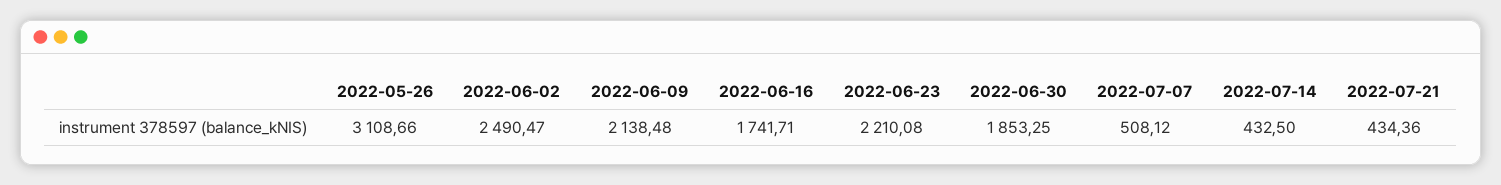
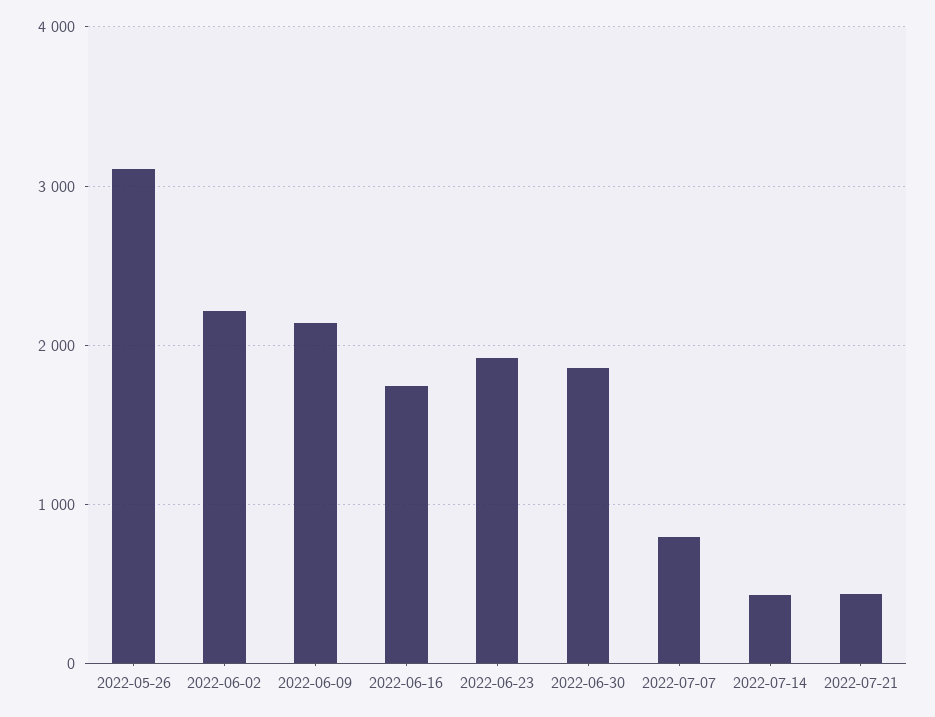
  {
    "2022-05-26": 3108.66,
-   "2022-06-02": 2490.47,
+   "2022-06-02": 2200,
    "2022-06-09": 2138.48,
    "2022-06-16": 1741.71,
-   "2022-06-23": 2210.08,
+   "2022-06-23": 1900,
    "2022-06-30": 1853.25,
-   "2022-07-07": 508.12,
+   "2022-07-07": 800,
    "2022-07-14": 432.5,
    "2022-07-21": 434.36
  }

